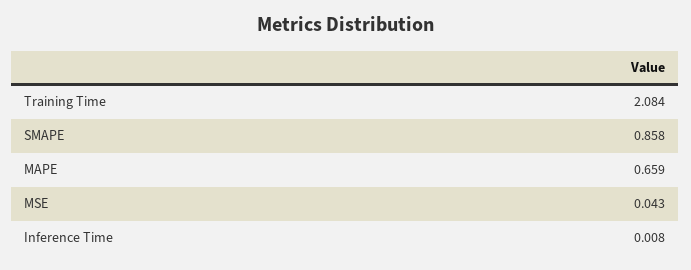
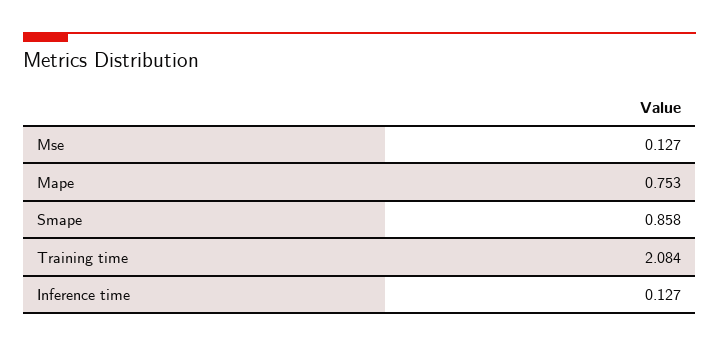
  {
    "Training Time": 2.084,
    "SMAPE": 0.858,
-   "MAPE": 0.659,
+   "MAPE": 0.753,
-   "MSE": 0.043,
+   "MSE": 0.127,
-   "Inference Time": 0.008
+   "Inference Time": 0.127
  }

